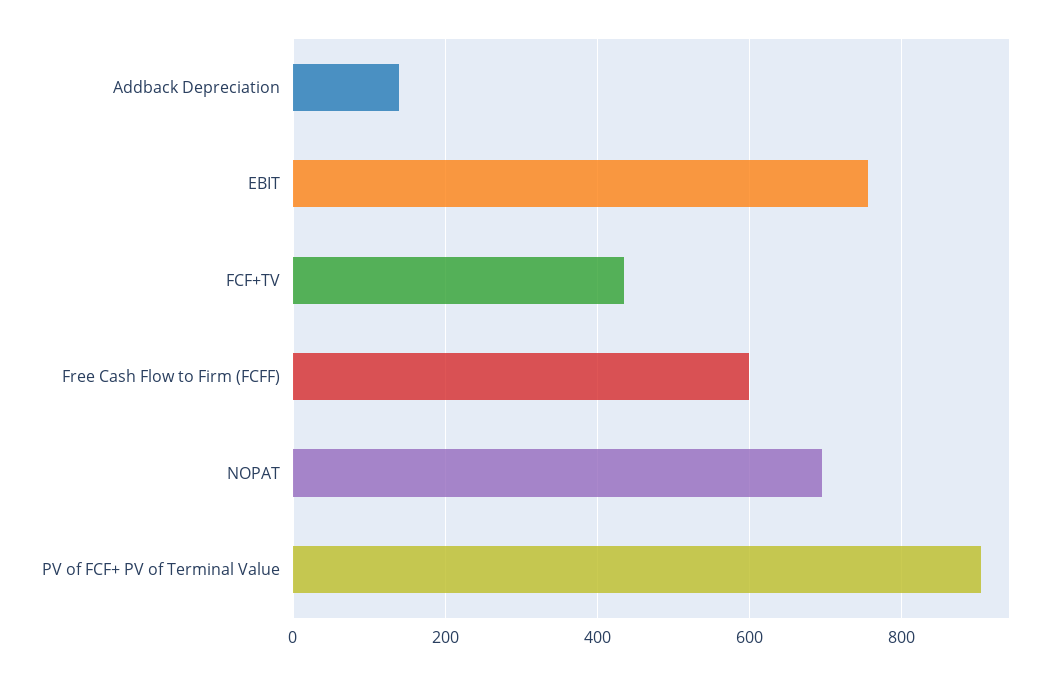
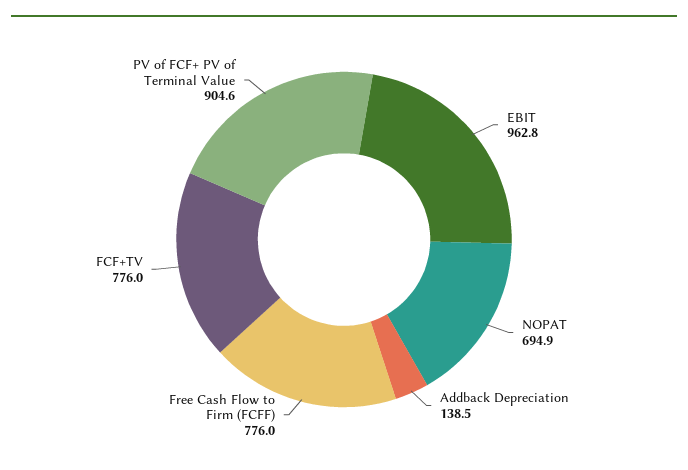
  {
    "Addback Depreciation": 138.5,
-   "EBIT": 760,
+   "EBIT": 962.8,
-   "FCF+TV": 440,
+   "FCF+TV": 776,
-   "Free Cash Flow to Firm (FCFF)": 600,
+   "Free Cash Flow to Firm (FCFF)": 776,
    "NOPAT": 694.9,
    "PV of FCF+ PV of Terminal Value": 904.6
  }

